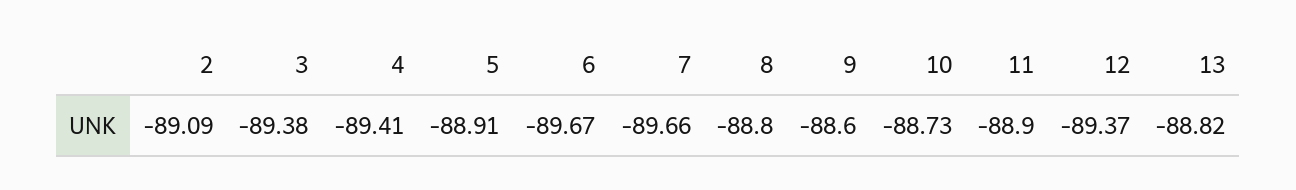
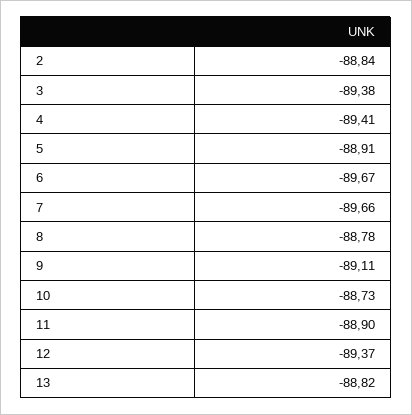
  {
-   "2": -89.09,
+   "2": -88.84,
    "3": -89.38,
    "4": -89.41,
    "5": -88.91,
    "6": -89.67,
    "7": -89.66,
-   "8": -88.8,
+   "8": -88.78,
-   "9": -88.6,
+   "9": -89.11,
    "10": -88.73,
    "11": -88.9,
    "12": -89.37,
    "13": -88.82
  }

